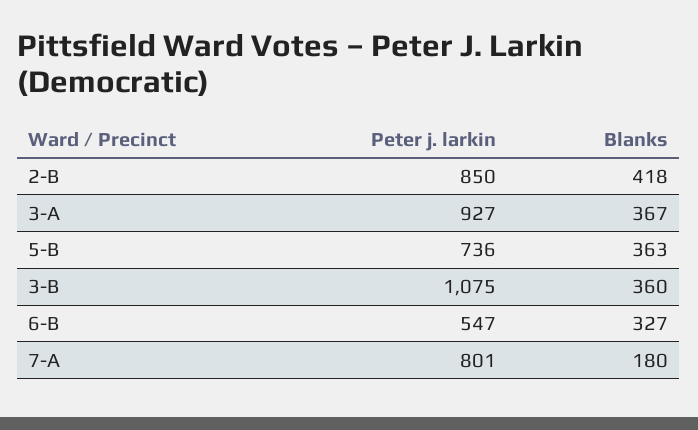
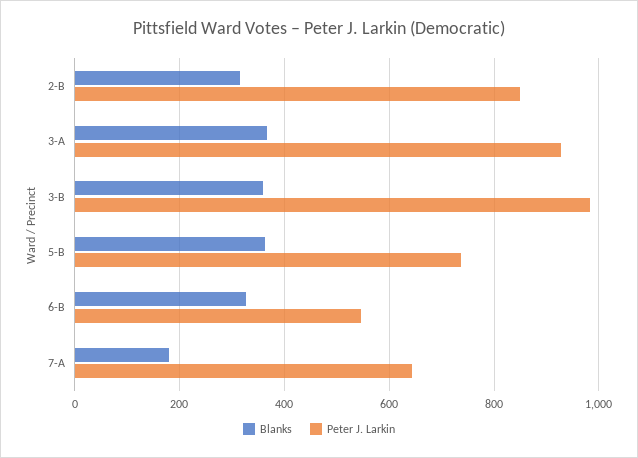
  {
    "Peter j. larkin": {
      "2-B": 850,
      "3-A": 927,
      "5-B": 736,
-     "3-B": 1075,
+     "3-B": 980,
      "6-B": 547,
-     "7-A": 801
+     "7-A": 640
    },
    "Blanks": {
-     "2-B": 418,
+     "2-B": 320,
      "3-A": 367,
      "5-B": 363,
      "3-B": 360,
      "6-B": 327,
      "7-A": 180
    }
  }

